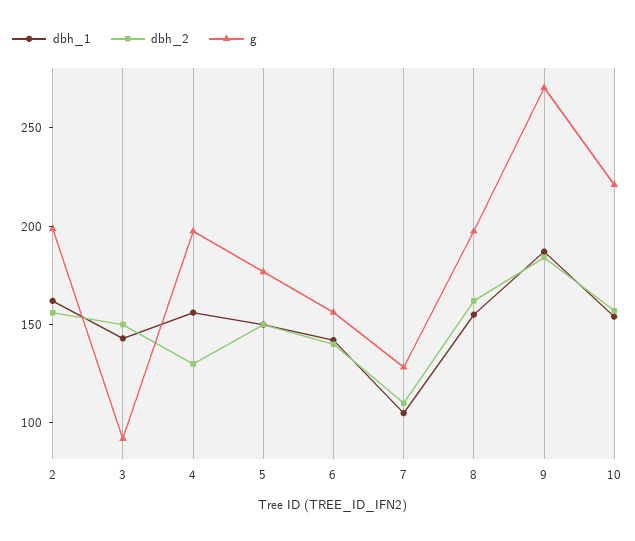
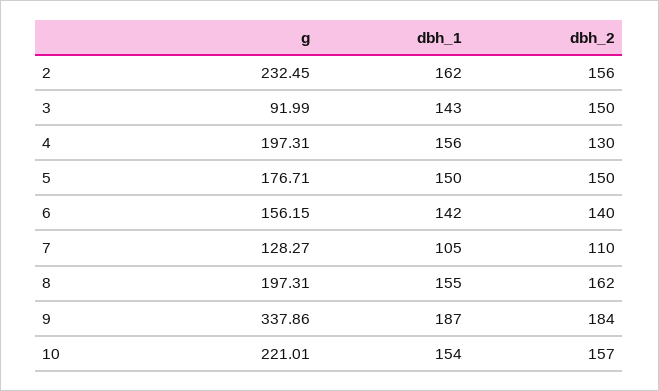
  {
    "dbh_1": {
      "2": 162,
      "3": 143,
      "4": 156,
      "5": 150,
      "6": 142,
      "7": 105,
      "8": 155,
      "9": 187,
      "10": 154
    },
    "dbh_2": {
      "2": 156,
      "3": 150,
      "4": 130,
      "5": 150,
      "6": 140,
      "7": 110,
      "8": 162,
      "9": 184,
      "10": 157
    },
    "g": {
-     "2": 200,
+     "2": 232.45,
      "3": 91.99,
      "4": 197.31,
      "5": 176.71,
      "6": 156.15,
      "7": 128.27,
      "8": 197.31,
-     "9": 270,
+     "9": 337.86,
      "10": 221.01
    }
  }

